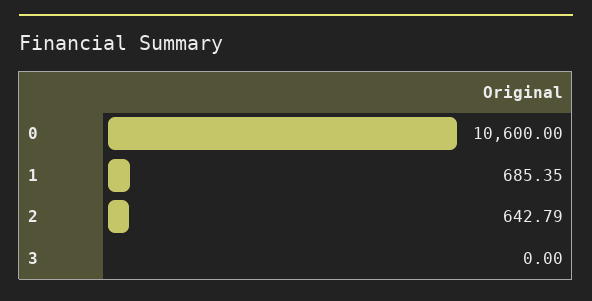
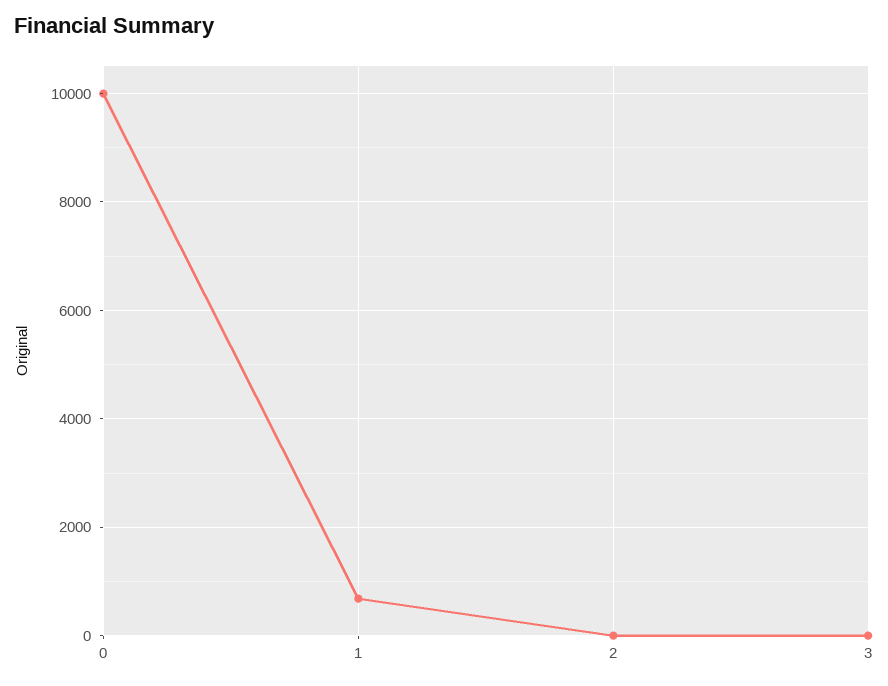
  {
-   "0": 10600,
+   "0": 10000,
    "1": 685.35,
-   "2": 642.79,
+   "2": 0,
    "3": 0
  }

